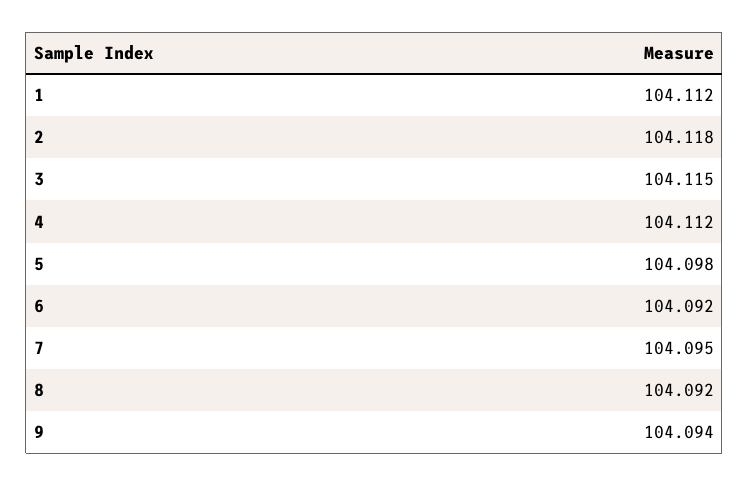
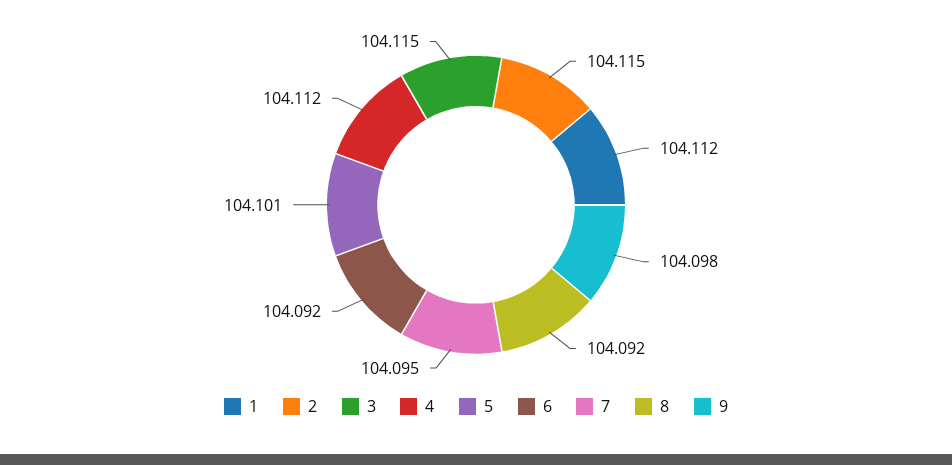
  {
    "1": 104.112,
-   "2": 104.118,
+   "2": 104.115,
    "3": 104.115,
    "4": 104.112,
-   "5": 104.098,
+   "5": 104.101,
    "6": 104.092,
    "7": 104.095,
    "8": 104.092,
-   "9": 104.094
+   "9": 104.098
  }

